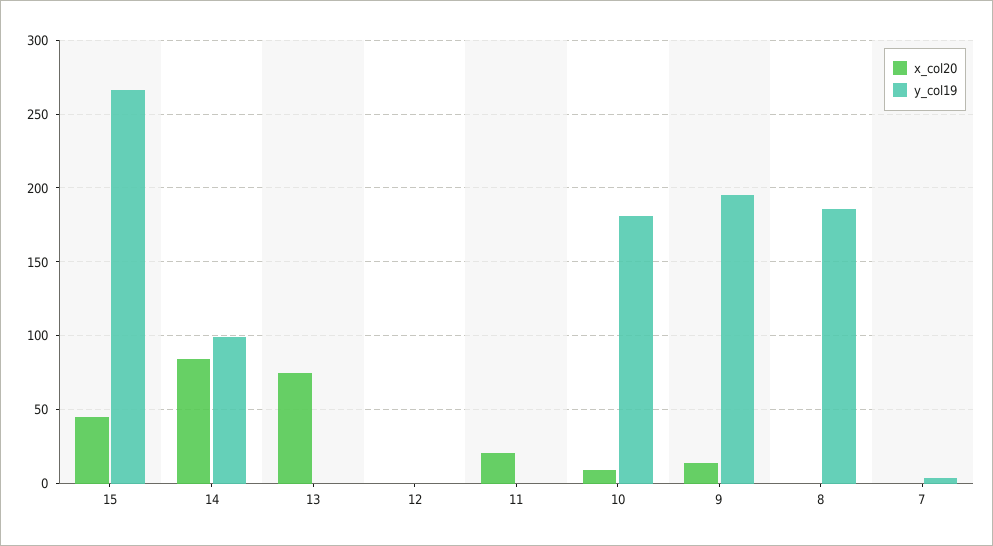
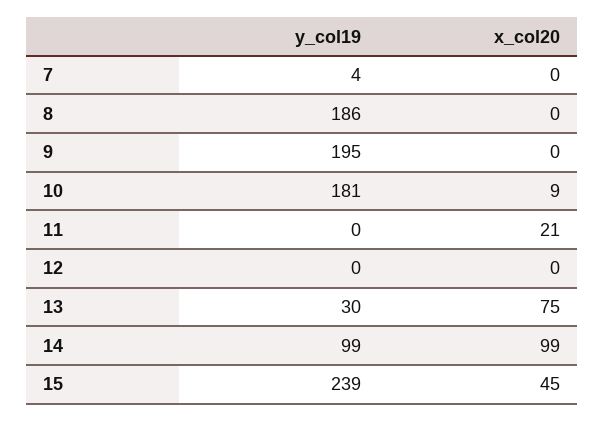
  {
    "x_col20": {
      "15": 45,
-     "14": 85,
+     "14": 99,
      "13": 75,
      "12": 0,
      "11": 21,
      "10": 9,
-     "9": 15,
+     "9": 0,
      "8": 0,
      "7": 0
    },
    "y_col19": {
-     "15": 265,
+     "15": 239,
      "14": 99,
-     "13": 0,
+     "13": 30,
      "12": 0,
      "11": 0,
      "10": 181,
      "9": 195,
      "8": 186,
      "7": 4
    }
  }

